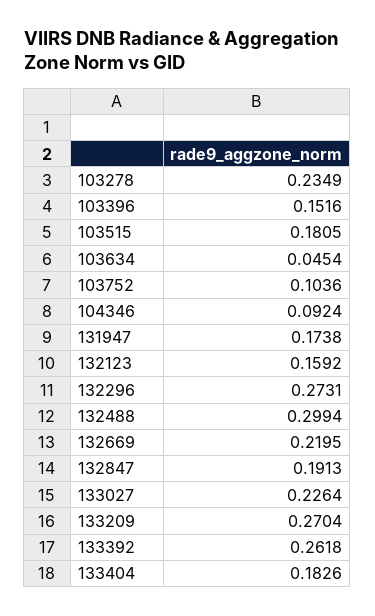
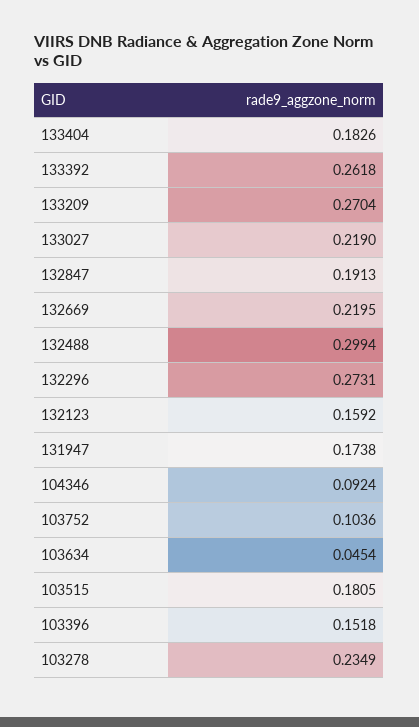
  {
    "103278": 0.2349,
-   "103396": 0.1516,
+   "103396": 0.1518,
    "103515": 0.1805,
    "103634": 0.0454,
    "103752": 0.1036,
    "104346": 0.0924,
    "131947": 0.1738,
    "132123": 0.1592,
    "132296": 0.2731,
    "132488": 0.2994,
    "132669": 0.2195,
    "132847": 0.1913,
-   "133027": 0.2264,
+   "133027": 0.219,
    "133209": 0.2704,
    "133392": 0.2618,
    "133404": 0.1826
  }

